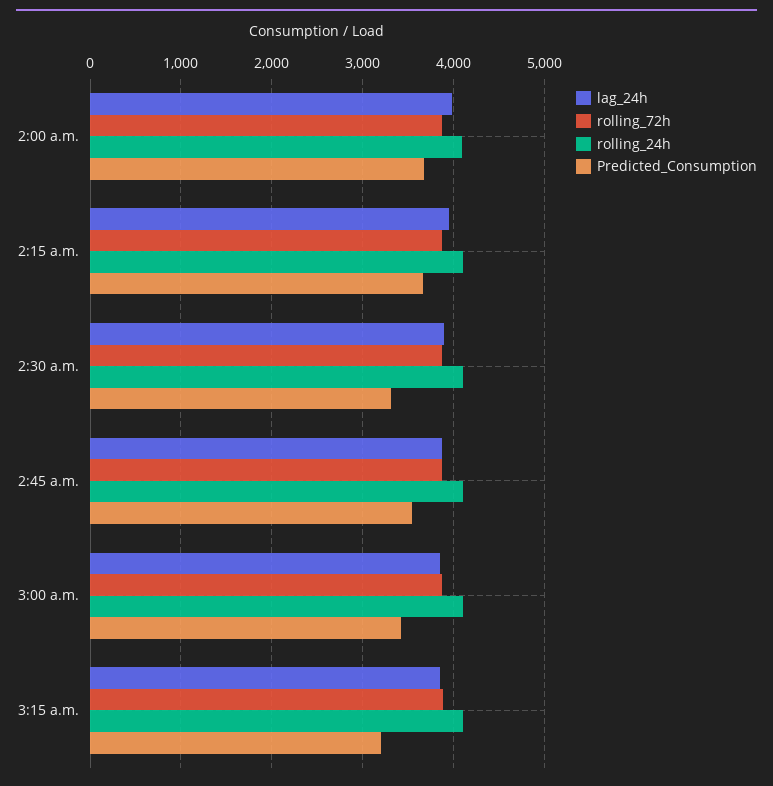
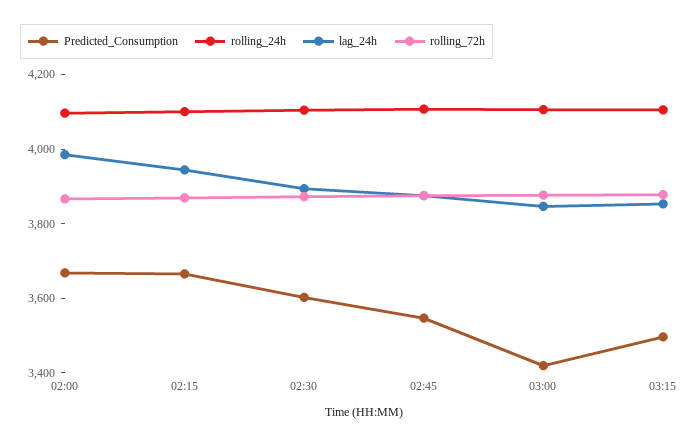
  {
    "lag_24h": {
      "2:00 a.m.": 4000,
      "2:15 a.m.": 3950,
      "2:30 a.m.": 3900,
      "2:45 a.m.": 3900,
      "3:00 a.m.": 3850,
      "3:15 a.m.": 3850
    },
    "rolling_72h": {
      "2:00 a.m.": 3850,
      "2:15 a.m.": 3850,
      "2:30 a.m.": 3850,
      "2:45 a.m.": 3850,
      "3:00 a.m.": 3900,
      "3:15 a.m.": 3900
    },
    "rolling_24h": {
      "2:00 a.m.": 4100,
      "2:15 a.m.": 4100,
      "2:30 a.m.": 4100,
      "2:45 a.m.": 4100,
      "3:00 a.m.": 4100,
      "3:15 a.m.": 4100
    },
    "Predicted_Consumption": {
      "2:00 a.m.": 3650,
      "2:15 a.m.": 3650,
-     "2:30 a.m.": 3300,
+     "2:30 a.m.": 3600,
      "2:45 a.m.": 3550,
      "3:00 a.m.": 3400,
-     "3:15 a.m.": 3200
+     "3:15 a.m.": 3500
    }
  }

